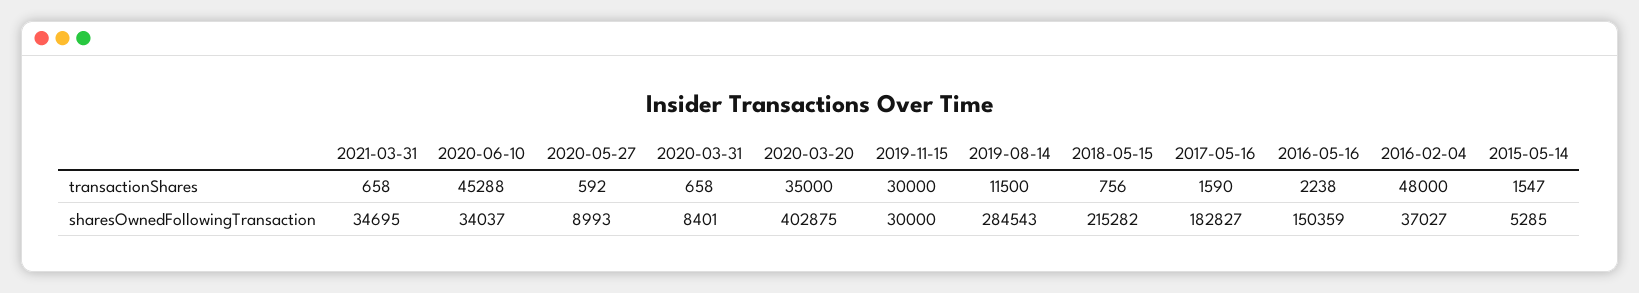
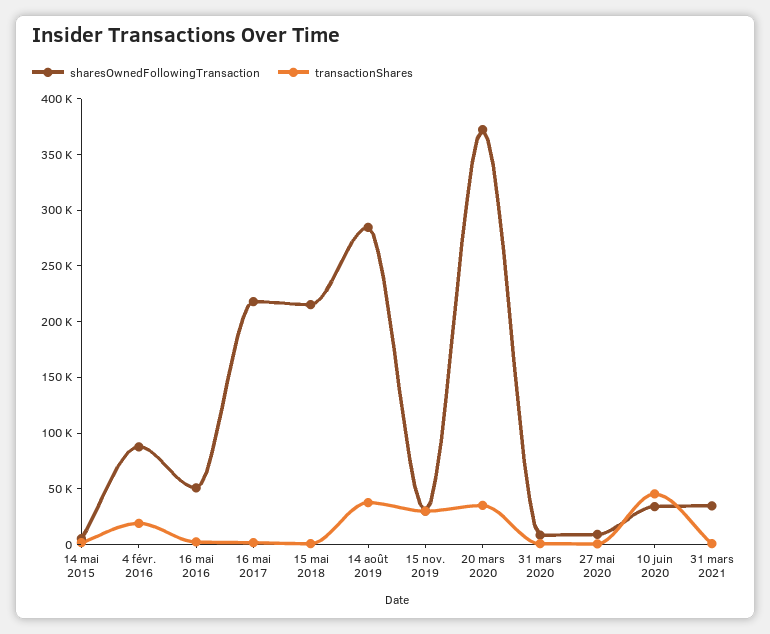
  {
    "transactionShares": {
      "2021-03-31": 658,
      "2020-06-10": 45288,
      "2020-05-27": 592,
      "2020-03-31": 658,
      "2020-03-20": 35000,
      "2019-11-15": 30000,
-     "2019-08-14": 11500,
+     "2019-08-14": 40000,
      "2018-05-15": 756,
      "2017-05-16": 1590,
      "2016-05-16": 2238,
-     "2016-02-04": 48000,
+     "2016-02-04": 20000,
      "2015-05-14": 1547
    },
    "sharesOwnedFollowingTransaction": {
      "2021-03-31": 34695,
      "2020-06-10": 34037,
      "2020-05-27": 8993,
      "2020-03-31": 8401,
-     "2020-03-20": 402875,
+     "2020-03-20": 370000,
      "2019-11-15": 30000,
      "2019-08-14": 284543,
      "2018-05-15": 215282,
-     "2017-05-16": 182827,
+     "2017-05-16": 220000,
-     "2016-05-16": 150359,
+     "2016-05-16": 50000,
-     "2016-02-04": 37027,
+     "2016-02-04": 90000,
      "2015-05-14": 5285
    }
  }

